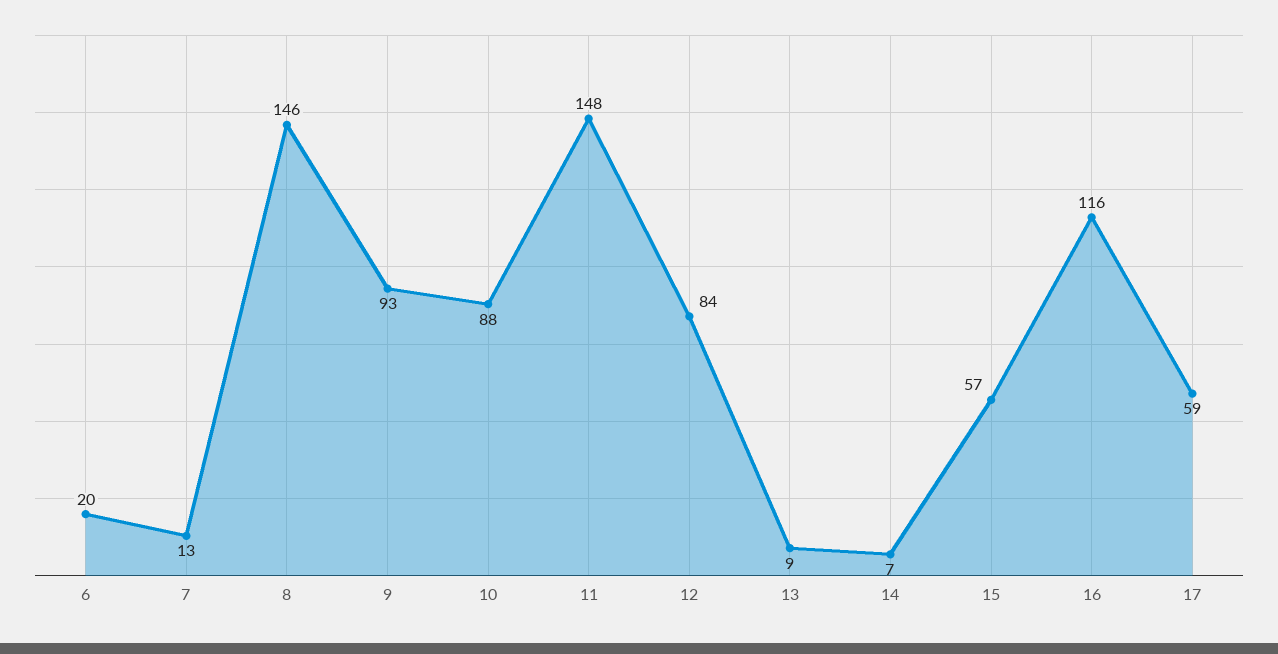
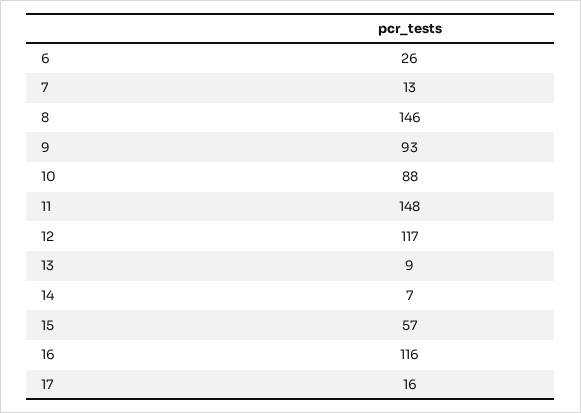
  {
-   "6": 20,
+   "6": 26,
    "7": 13,
    "8": 146,
    "9": 93,
    "10": 88,
    "11": 148,
-   "12": 84,
+   "12": 117,
    "13": 9,
    "14": 7,
    "15": 57,
    "16": 116,
-   "17": 59
+   "17": 16
  }

